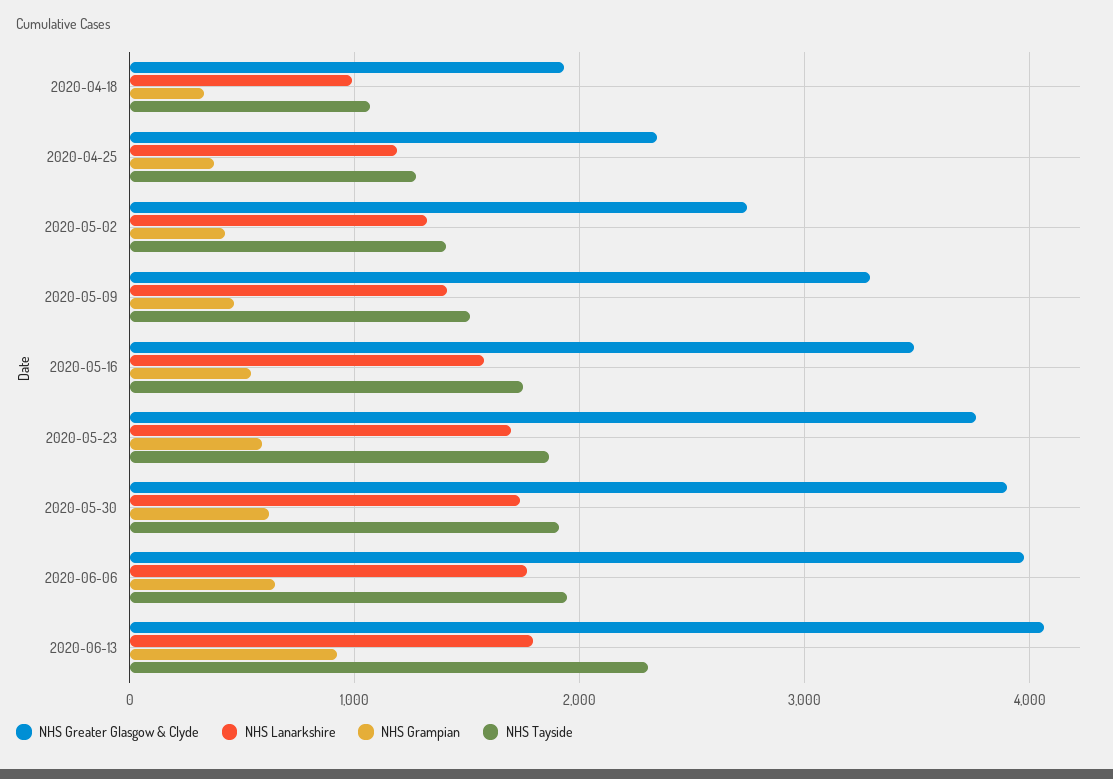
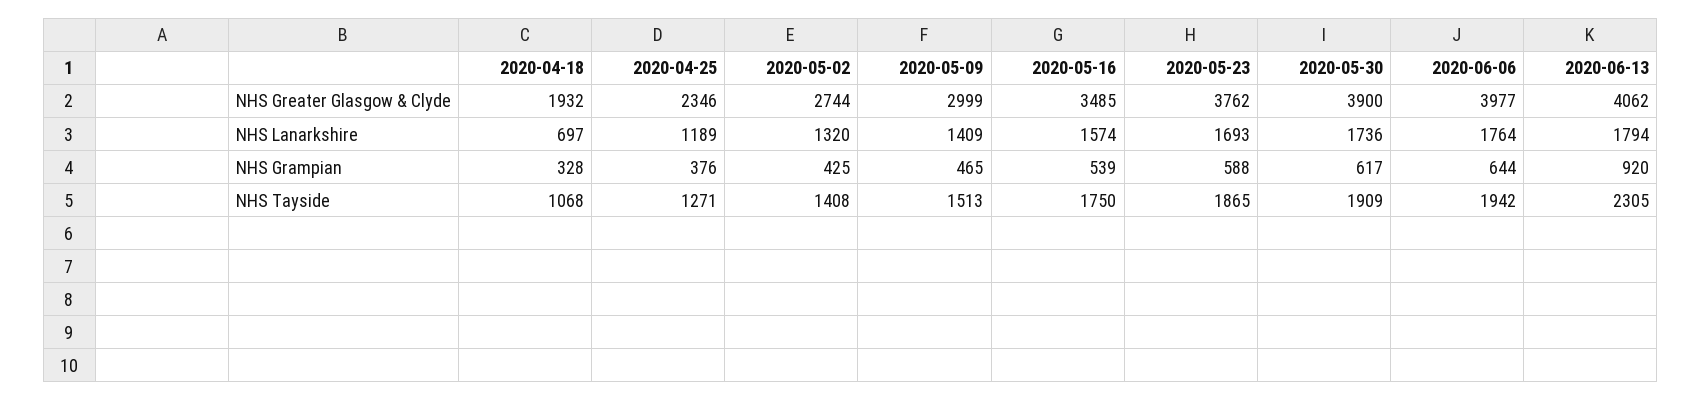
  {
    "NHS Greater Glasgow & Clyde": {
      "2020-04-18": 1932,
      "2020-04-25": 2346,
      "2020-05-02": 2744,
-     "2020-05-09": 3300,
+     "2020-05-09": 2999,
      "2020-05-16": 3485,
      "2020-05-23": 3762,
      "2020-05-30": 3900,
      "2020-06-06": 3977,
      "2020-06-13": 4062
    },
    "NHS Lanarkshire": {
-     "2020-04-18": 1000,
+     "2020-04-18": 697,
      "2020-04-25": 1189,
      "2020-05-02": 1320,
      "2020-05-09": 1409,
      "2020-05-16": 1574,
      "2020-05-23": 1693,
      "2020-05-30": 1736,
      "2020-06-06": 1764,
      "2020-06-13": 1794
    },
    "NHS Grampian": {
      "2020-04-18": 328,
      "2020-04-25": 376,
      "2020-05-02": 425,
      "2020-05-09": 465,
      "2020-05-16": 539,
      "2020-05-23": 588,
      "2020-05-30": 617,
      "2020-06-06": 644,
      "2020-06-13": 920
    },
    "NHS Tayside": {
      "2020-04-18": 1068,
      "2020-04-25": 1271,
      "2020-05-02": 1408,
      "2020-05-09": 1513,
      "2020-05-16": 1750,
      "2020-05-23": 1865,
      "2020-05-30": 1909,
      "2020-06-06": 1942,
      "2020-06-13": 2305
    }
  }

